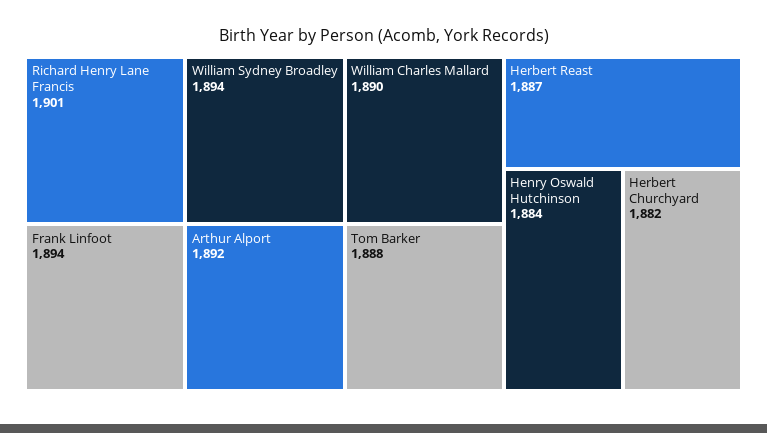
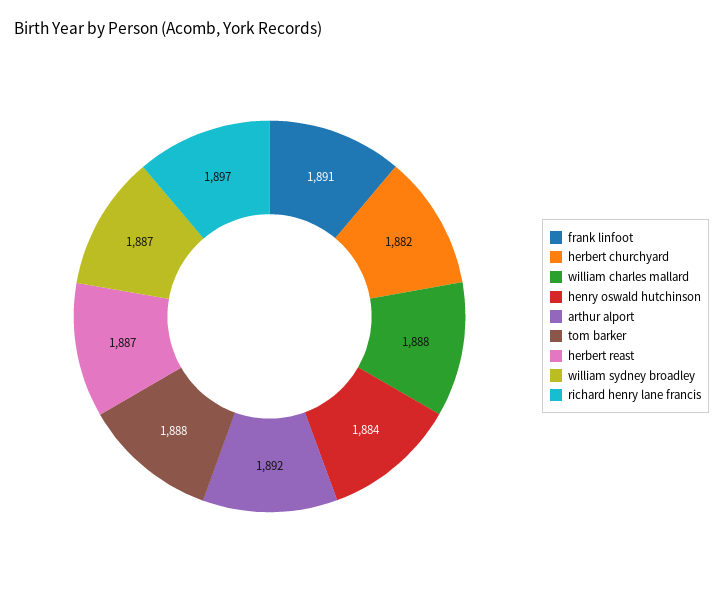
  {
-   "Richard Henry Lane Francis": 1901,
+   "Richard Henry Lane Francis": 1897,
-   "William Sydney Broadley": 1894,
+   "William Sydney Broadley": 1887,
-   "Frank Linfoot": 1894,
+   "Frank Linfoot": 1891,
    "Arthur Alport": 1892,
-   "William Charles Mallard": 1890,
+   "William Charles Mallard": 1888,
    "Tom Barker": 1888,
    "Herbert Reast": 1887,
    "Henry Oswald Hutchinson": 1884,
    "Herbert Churchyard": 1882
  }

